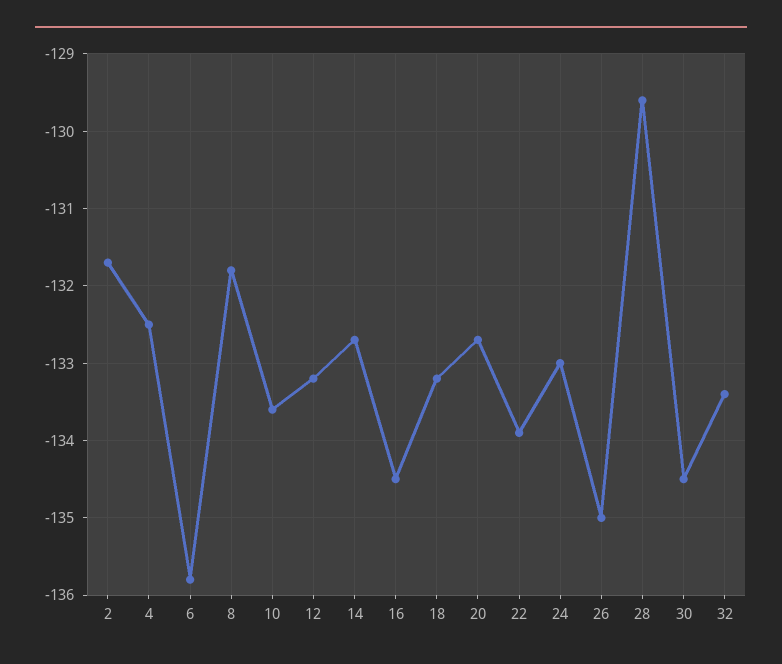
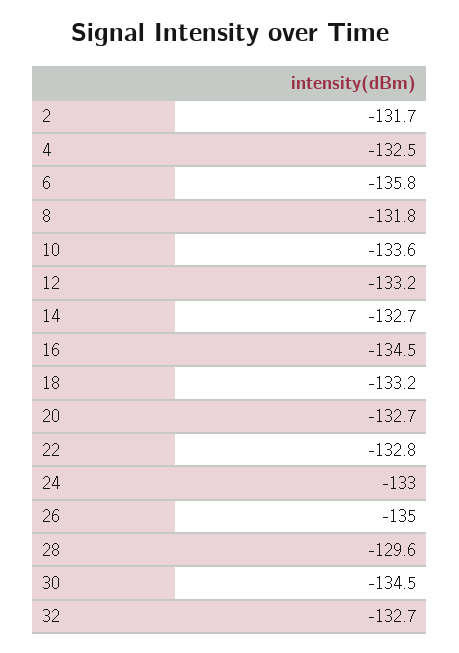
  {
    "2": -131.7,
    "4": -132.5,
    "6": -135.8,
    "8": -131.8,
    "10": -133.6,
    "12": -133.2,
    "14": -132.7,
    "16": -134.5,
    "18": -133.2,
    "20": -132.7,
-   "22": -133.9,
+   "22": -132.8,
    "24": -133,
    "26": -135,
    "28": -129.6,
    "30": -134.5,
-   "32": -133.4
+   "32": -132.7
  }

